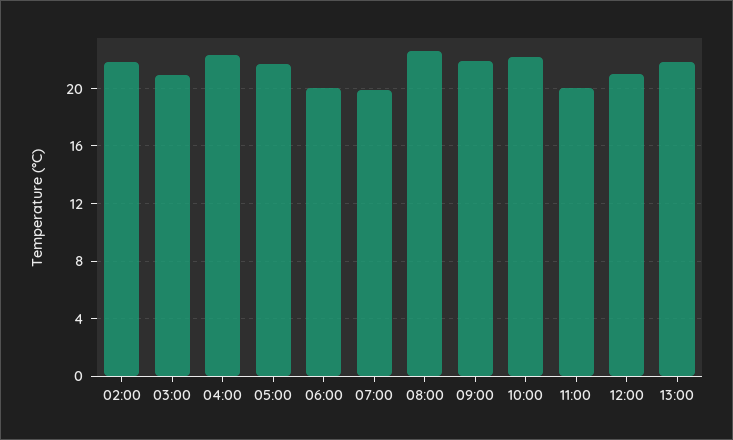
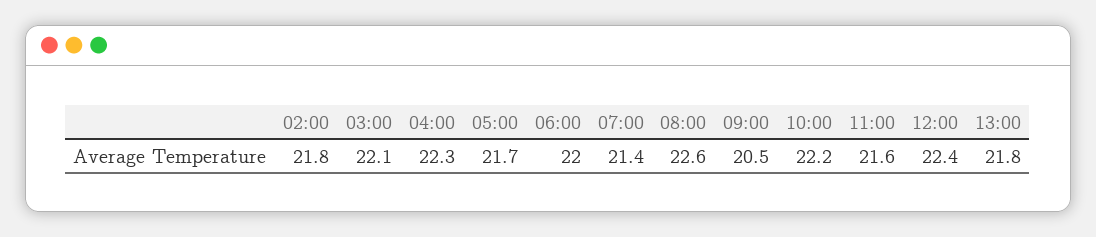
  {
    "02:00": 21.8,
-   "03:00": 21,
+   "03:00": 22.1,
    "04:00": 22.3,
    "05:00": 21.7,
-   "06:00": 20,
+   "06:00": 22,
-   "07:00": 20,
+   "07:00": 21.4,
    "08:00": 22.6,
-   "09:00": 22,
+   "09:00": 20.5,
    "10:00": 22.2,
-   "11:00": 20,
+   "11:00": 21.6,
-   "12:00": 21,
+   "12:00": 22.4,
    "13:00": 21.8
  }

